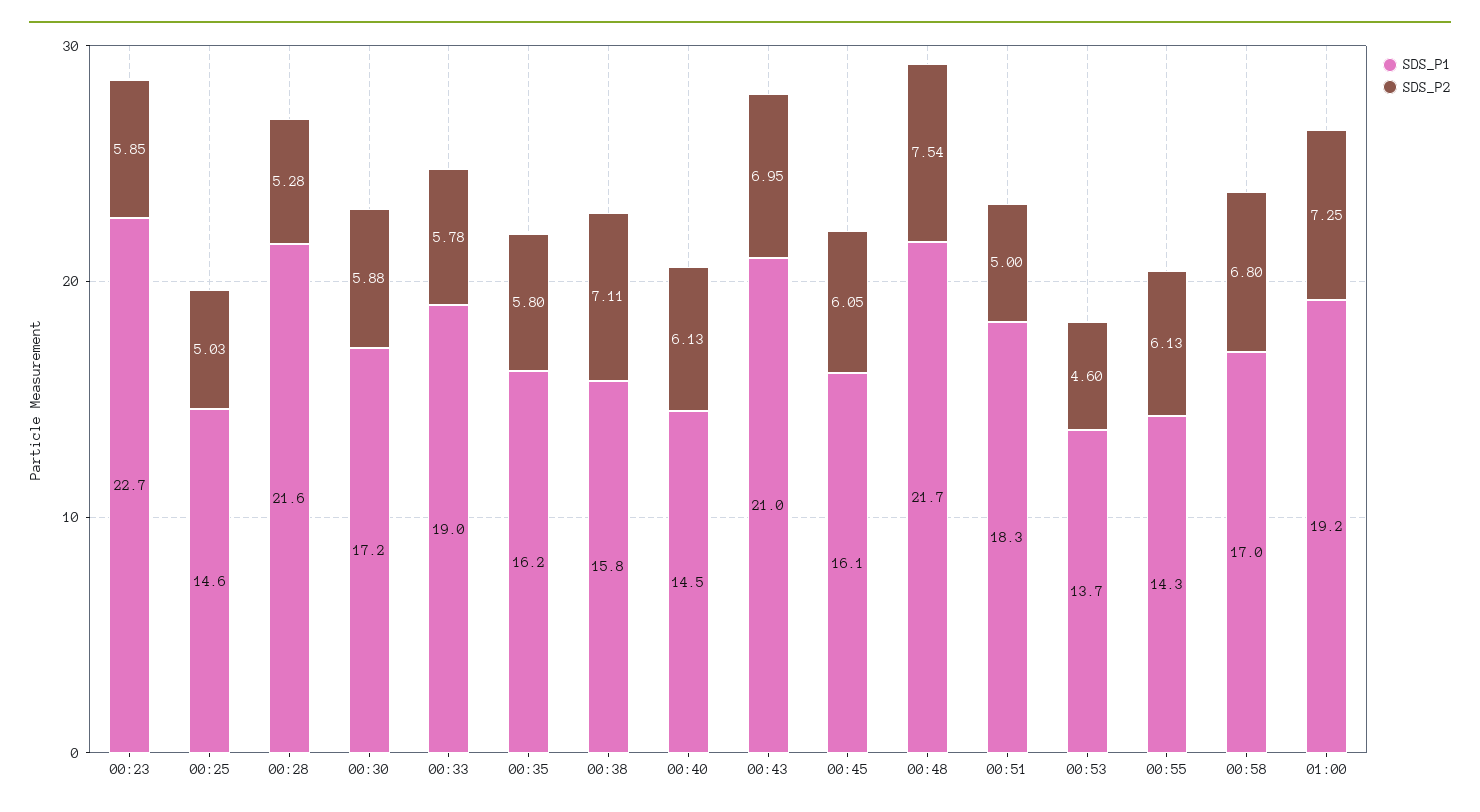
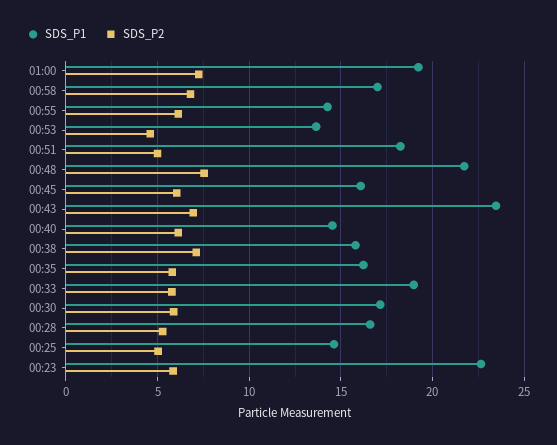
  {
    "SDS_P1": {
      "00:23": 22.7,
      "00:25": 14.6,
-     "00:28": 21.6,
+     "00:28": 16.5,
      "00:30": 17.2,
      "00:33": 19,
      "00:35": 16.2,
      "00:38": 15.8,
      "00:40": 14.5,
-     "00:43": 21,
+     "00:43": 23.5,
      "00:45": 16.1,
      "00:48": 21.7,
      "00:51": 18.3,
      "00:53": 13.7,
      "00:55": 14.3,
      "00:58": 17,
      "01:00": 19.2
    },
    "SDS_P2": {
      "00:23": 5.85,
      "00:25": 5.03,
      "00:28": 5.28,
      "00:30": 5.88,
      "00:33": 5.78,
      "00:35": 5.8,
      "00:38": 7.11,
      "00:40": 6.13,
      "00:43": 6.95,
      "00:45": 6.05,
      "00:48": 7.54,
      "00:51": 5,
      "00:53": 4.6,
      "00:55": 6.13,
      "00:58": 6.8,
      "01:00": 7.25
    }
  }

